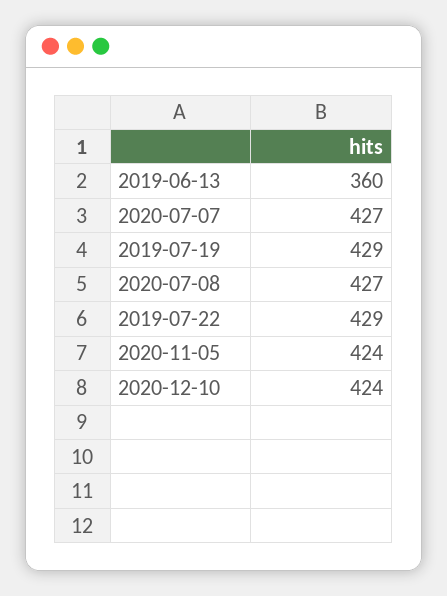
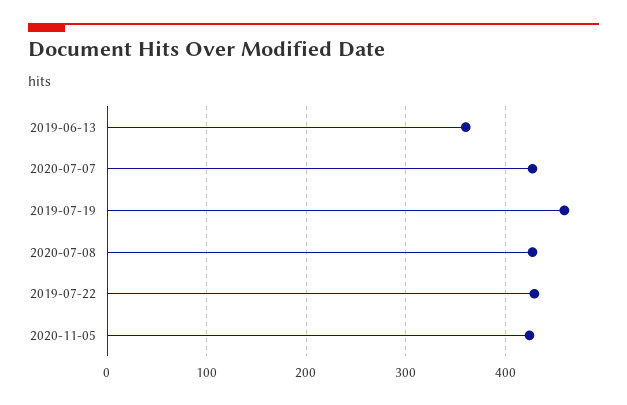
  {
    "2019-06-13": 360,
    "2020-07-07": 427,
-   "2019-07-19": 429,
+   "2019-07-19": 460,
    "2020-07-08": 427,
    "2019-07-22": 429,
-   "2020-11-05": 424,
+   "2020-11-05": 424
-   "2020-12-10": 424
  }

